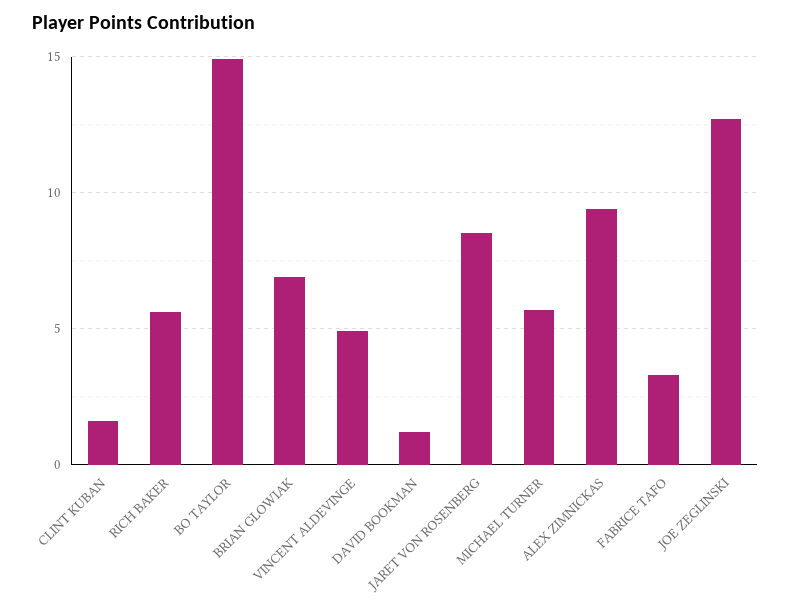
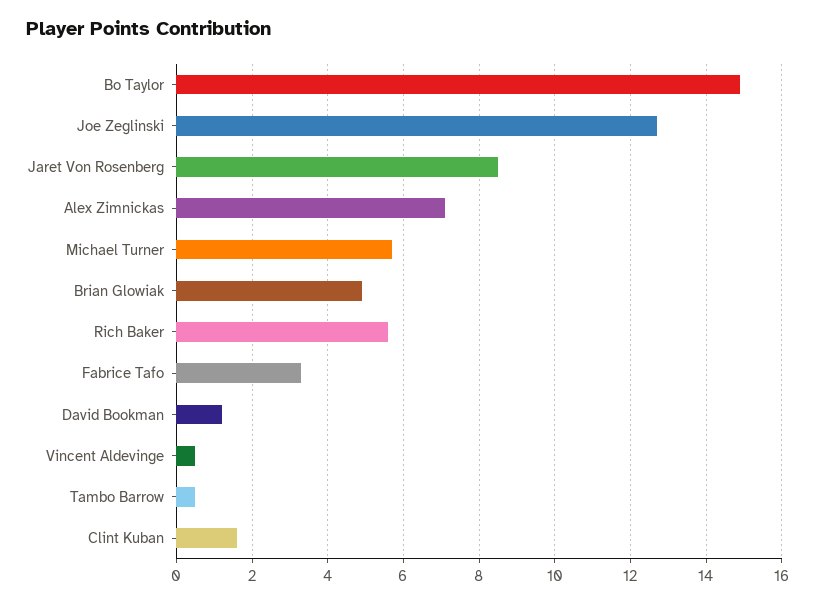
  {
    "CLINT KUBAN": 1.5,
    "RICH BAKER": 5.5,
    "BO TAYLOR": 15,
-   "BRIAN GLOWIAK": 7,
+   "BRIAN GLOWIAK": 5,
-   "VINCENT ALDEVINGE": 5,
+   "VINCENT ALDEVINGE": 0.5,
    "DAVID BOOKMAN": 1,
    "JARET VON ROSENBERG": 8.5,
    "MICHAEL TURNER": 5.5,
-   "ALEX ZIMNICKAS": 9.5,
+   "ALEX ZIMNICKAS": 7,
    "FABRICE TAFO": 3.5,
-   "JOE ZEGLINSKI": 12.5
+   "JOE ZEGLINSKI": 12.5,
+   "Tambo Barrow": 0.5
  }

